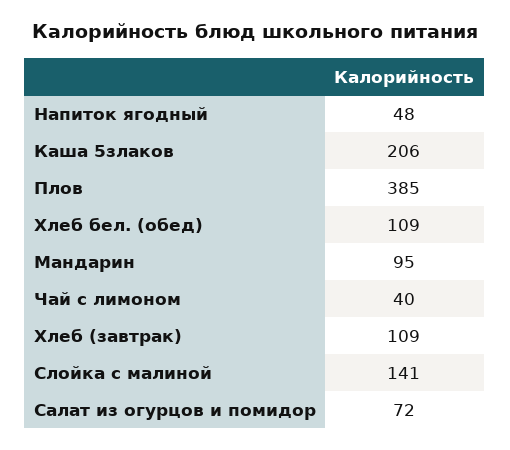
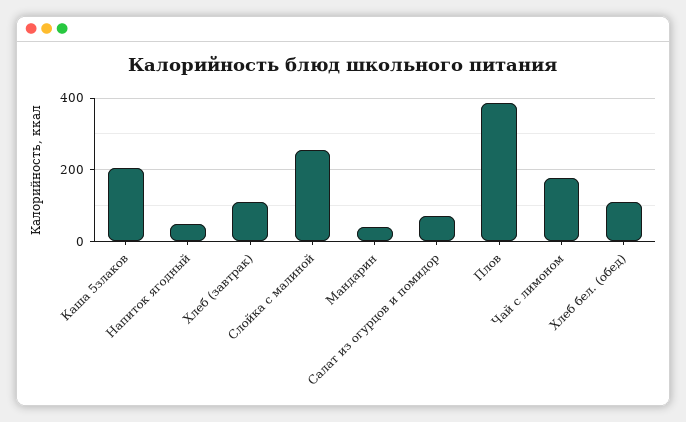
  {
    "Напиток ягодный": 48,
    "Каша 5злаков": 206,
    "Плов": 385,
    "Хлеб бел. (обед)": 109,
-   "Мандарин": 95,
+   "Мандарин": 40,
-   "Чай с лимоном": 40,
+   "Чай с лимоном": 180,
    "Хлеб (завтрак)": 109,
-   "Слойка с малиной": 141,
+   "Слойка с малиной": 260,
    "Салат из огурцов и помидор": 72
  }

